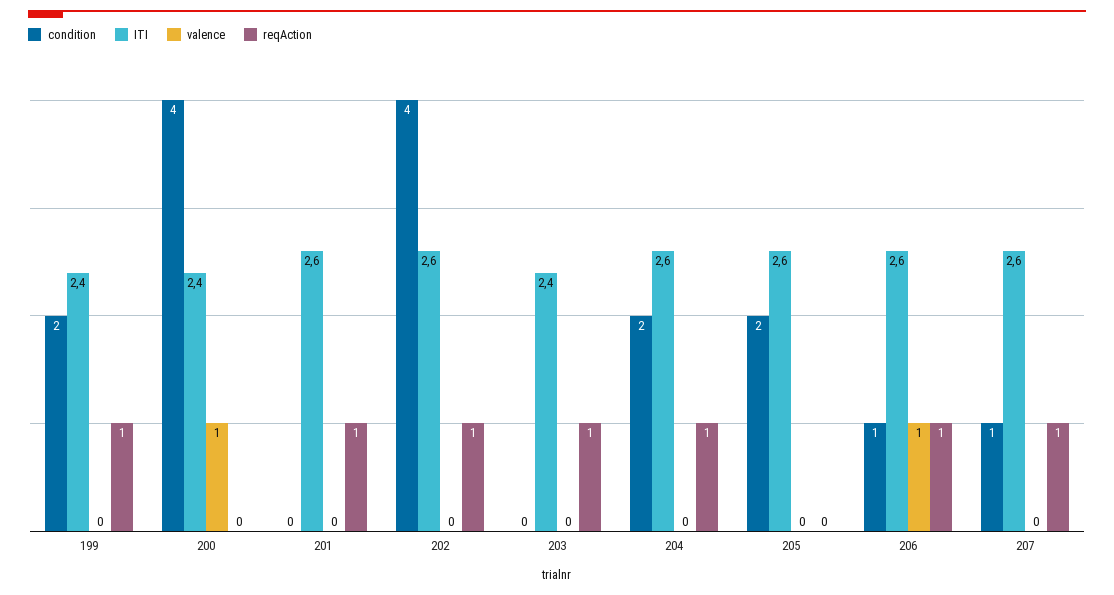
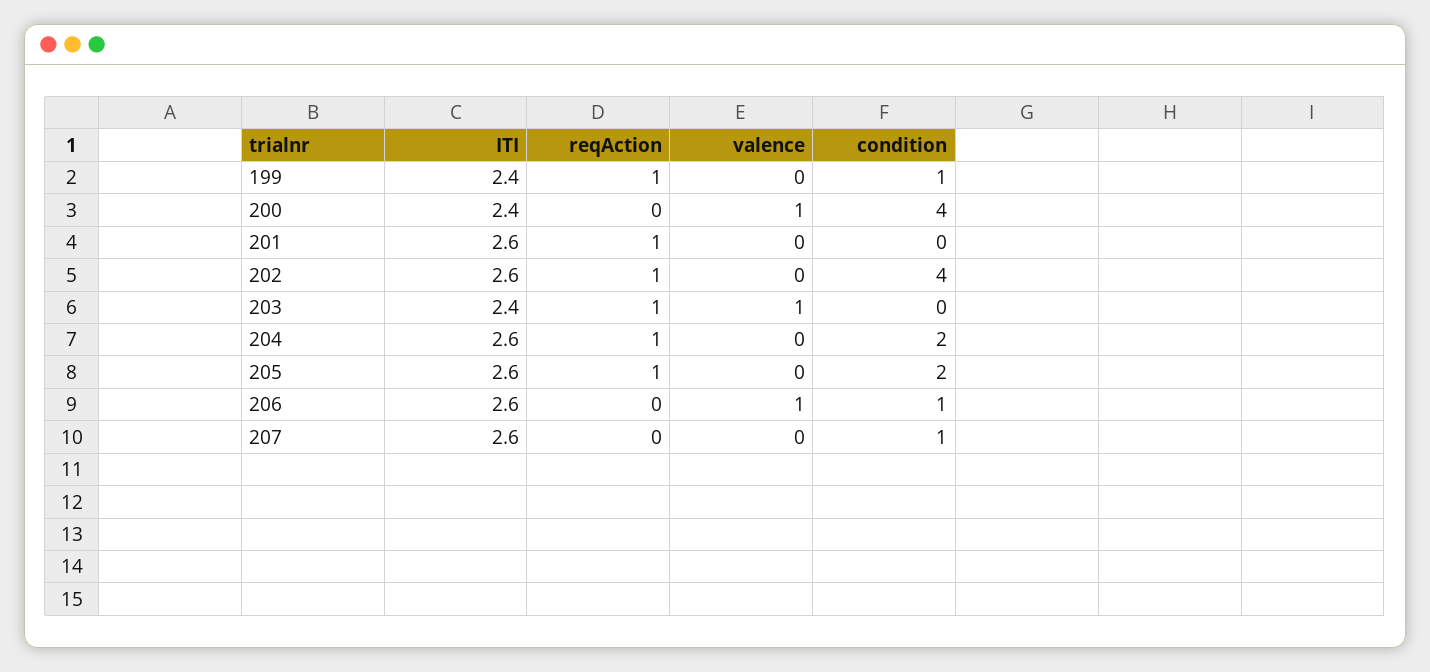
  {
    "condition": {
-     "199": 2,
+     "199": 1,
      "200": 4,
      "201": 0,
      "202": 4,
      "203": 0,
      "204": 2,
      "205": 2,
      "206": 1,
      "207": 1
    },
    "ITI": {
      "199": 2.4,
      "200": 2.4,
      "201": 2.6,
      "202": 2.6,
      "203": 2.4,
      "204": 2.6,
      "205": 2.6,
      "206": 2.6,
      "207": 2.6
    },
    "valence": {
      "199": 0,
      "200": 1,
      "201": 0,
      "202": 0,
-     "203": 0,
+     "203": 1,
      "204": 0,
      "205": 0,
      "206": 1,
      "207": 0
    },
    "reqAction": {
      "199": 1,
      "200": 0,
      "201": 1,
      "202": 1,
      "203": 1,
      "204": 1,
-     "205": 0,
+     "205": 1,
-     "206": 1,
+     "206": 0,
-     "207": 1
+     "207": 0
    }
  }

